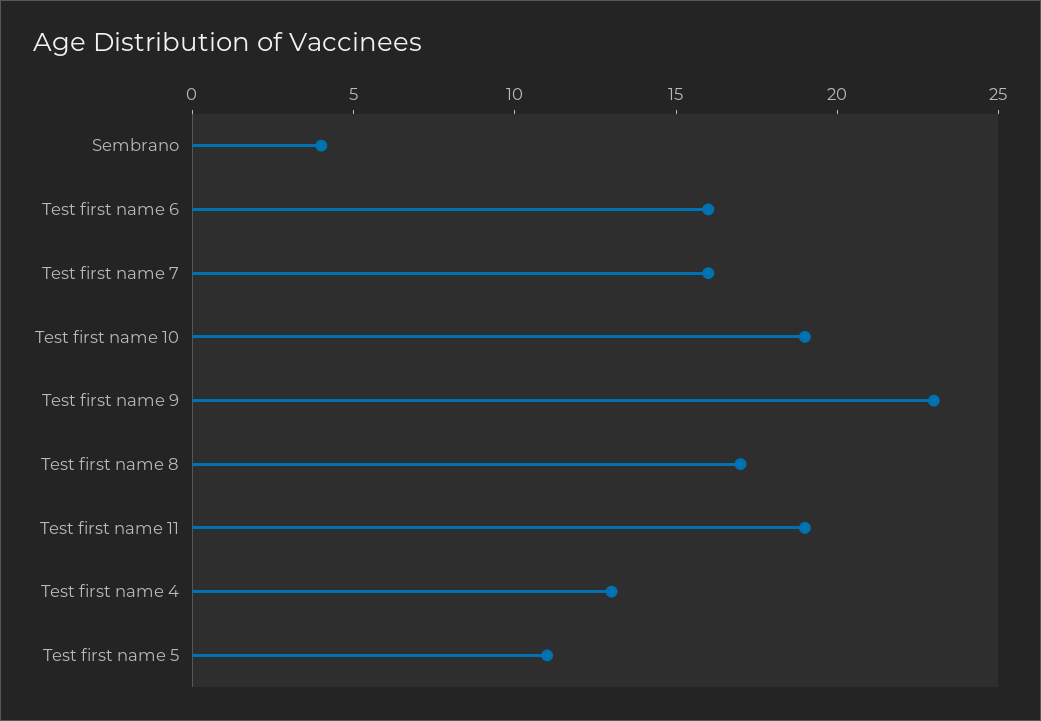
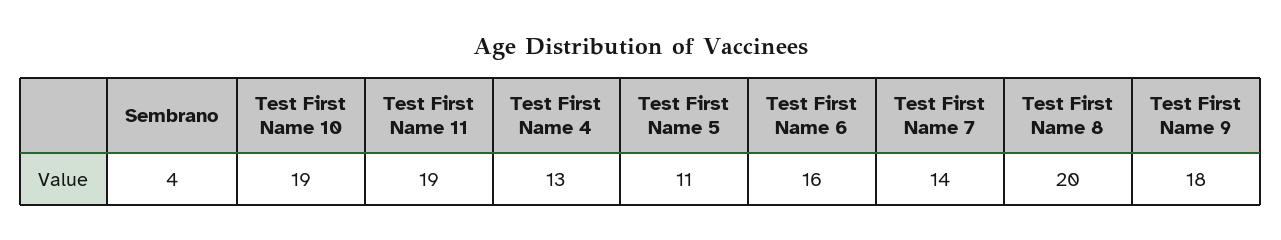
  {
    "Sembrano": 4,
    "Test first name 6": 16,
-   "Test first name 7": 16,
+   "Test first name 7": 14,
    "Test first name 10": 19,
-   "Test first name 9": 23,
+   "Test first name 9": 18,
-   "Test first name 8": 17,
+   "Test first name 8": 20,
    "Test first name 11": 19,
    "Test first name 4": 13,
    "Test first name 5": 11
  }

